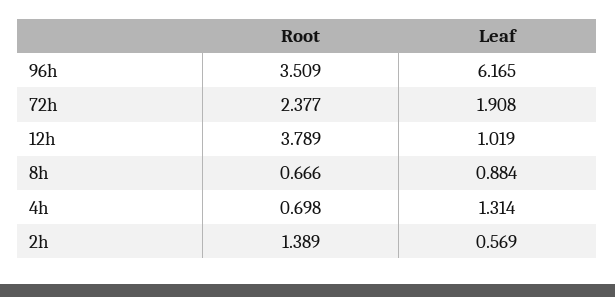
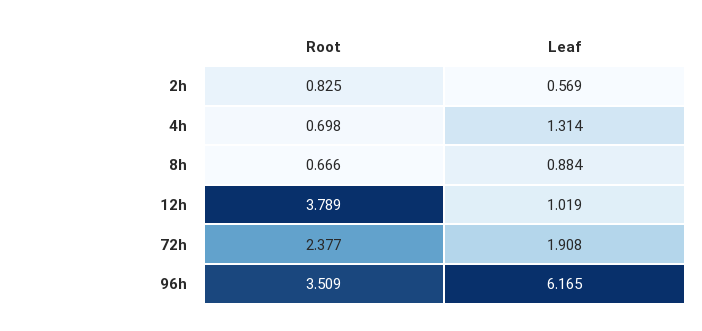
  {
    "Root": {
      "96h": 3.509,
      "72h": 2.377,
      "12h": 3.789,
      "8h": 0.666,
      "4h": 0.698,
-     "2h": 1.389
+     "2h": 0.825
    },
    "Leaf": {
      "96h": 6.165,
      "72h": 1.908,
      "12h": 1.019,
      "8h": 0.884,
      "4h": 1.314,
      "2h": 0.569
    }
  }

